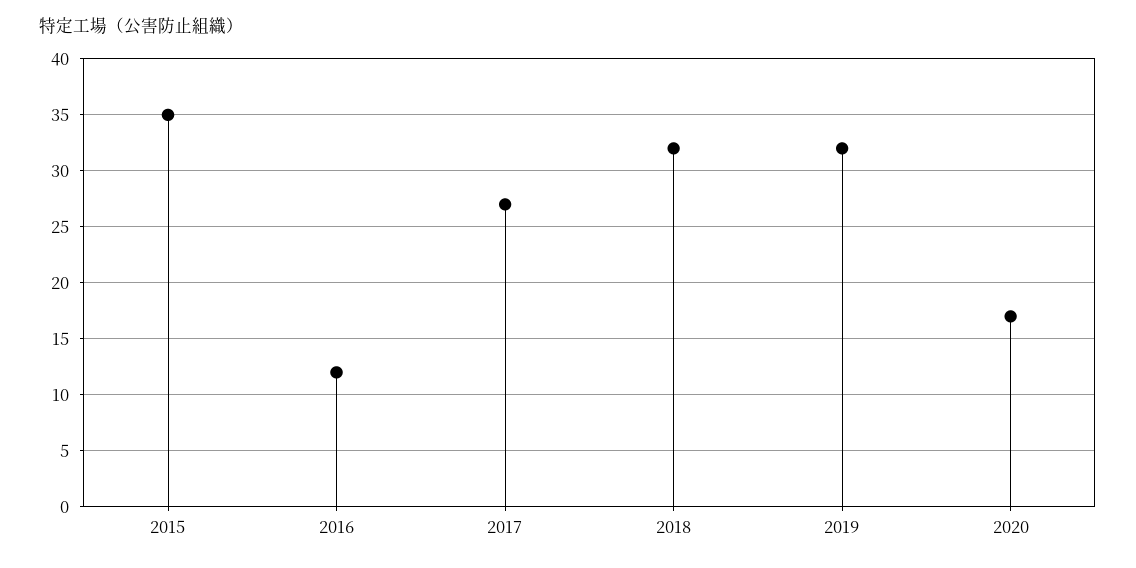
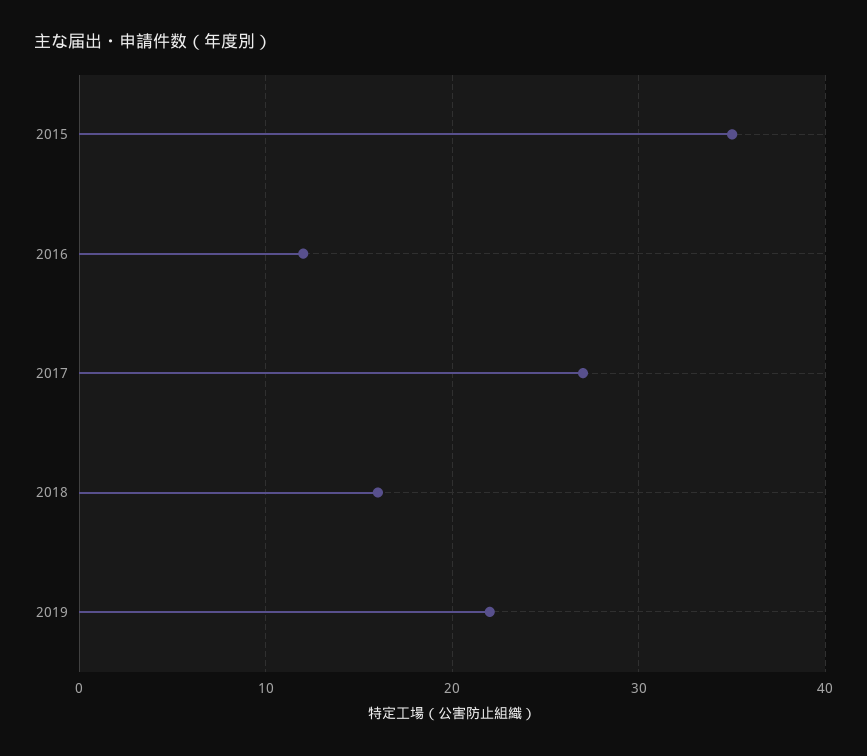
  {
    "2015": 35,
    "2016": 12,
    "2017": 27,
-   "2018": 32,
+   "2018": 16,
-   "2019": 32,
+   "2019": 22
-   "2020": 17
  }

